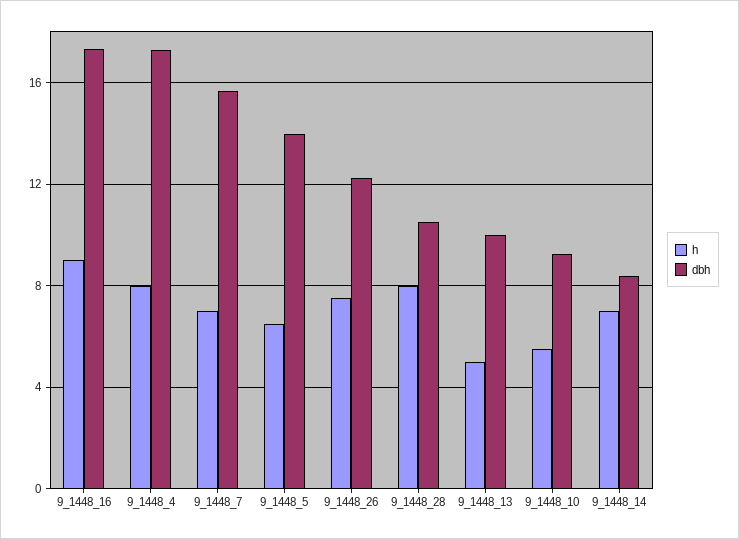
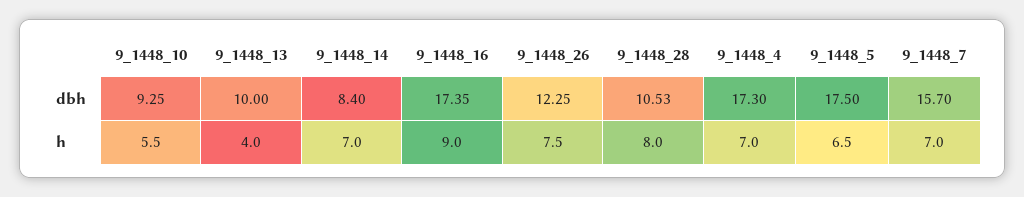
  {
    "h": {
      "9_1448_16": 9,
-     "9_1448_4": 8,
+     "9_1448_4": 7,
      "9_1448_7": 7,
      "9_1448_5": 6.5,
      "9_1448_26": 7.5,
      "9_1448_28": 8,
-     "9_1448_13": 5,
+     "9_1448_13": 4,
      "9_1448_10": 5.5,
      "9_1448_14": 7
    },
    "dbh": {
      "9_1448_16": 17.35,
      "9_1448_4": 17.3,
      "9_1448_7": 15.7,
-     "9_1448_5": 14,
+     "9_1448_5": 17.5,
      "9_1448_26": 12.25,
      "9_1448_28": 10.53,
      "9_1448_13": 10,
      "9_1448_10": 9.25,
      "9_1448_14": 8.4
    }
  }

